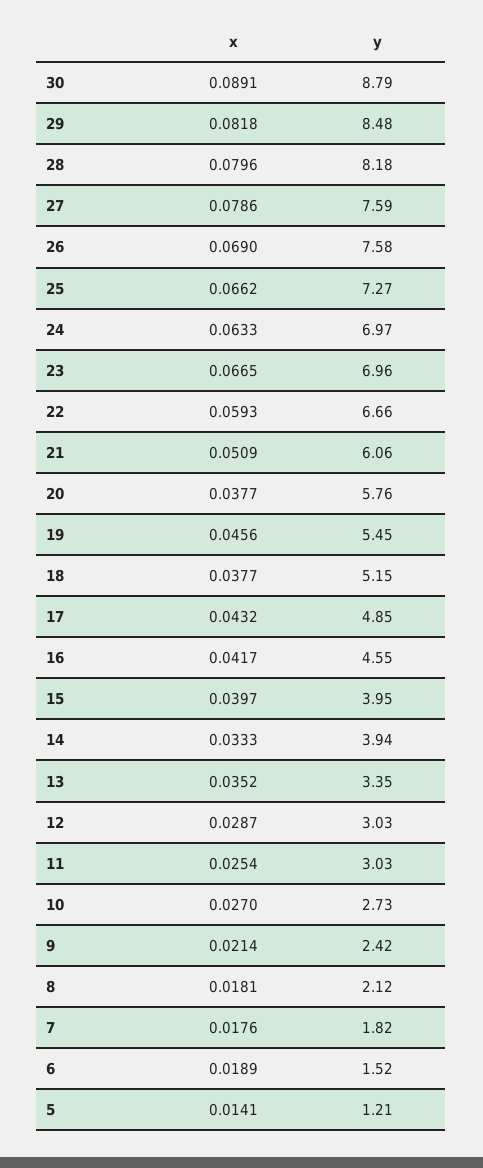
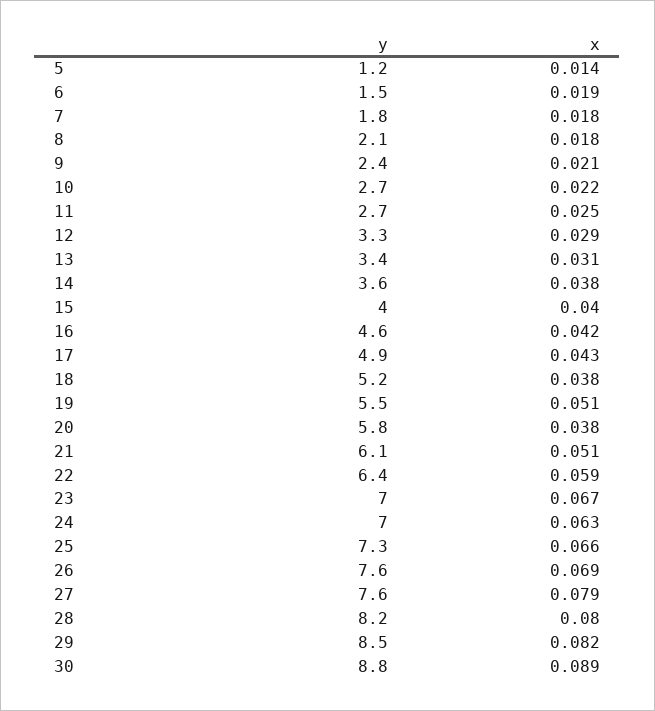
  {
    "x": {
      "30": 0.0891,
      "29": 0.0818,
      "28": 0.0796,
      "27": 0.0786,
      "26": 0.069,
      "25": 0.0662,
      "24": 0.0633,
      "23": 0.0665,
      "22": 0.0593,
      "21": 0.0509,
      "20": 0.0377,
-     "19": 0.0456,
+     "19": 0.051,
      "18": 0.0377,
      "17": 0.0432,
      "16": 0.0417,
      "15": 0.0397,
-     "14": 0.0333,
+     "14": 0.038,
-     "13": 0.0352,
+     "13": 0.031,
      "12": 0.0287,
      "11": 0.0254,
-     "10": 0.027,
+     "10": 0.022,
      "9": 0.0214,
      "8": 0.0181,
      "7": 0.0176,
      "6": 0.0189,
      "5": 0.0141
    },
    "y": {
      "30": 8.79,
      "29": 8.48,
      "28": 8.18,
      "27": 7.59,
      "26": 7.58,
      "25": 7.27,
      "24": 6.97,
      "23": 6.96,
-     "22": 6.66,
+     "22": 6.4,
      "21": 6.06,
      "20": 5.76,
      "19": 5.45,
      "18": 5.15,
      "17": 4.85,
      "16": 4.55,
      "15": 3.95,
-     "14": 3.94,
+     "14": 3.6,
      "13": 3.35,
-     "12": 3.03,
+     "12": 3.3,
-     "11": 3.03,
+     "11": 2.7,
      "10": 2.73,
      "9": 2.42,
      "8": 2.12,
      "7": 1.82,
      "6": 1.52,
      "5": 1.21
    }
  }

